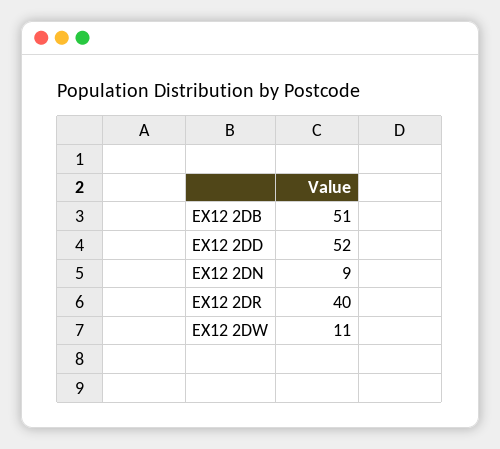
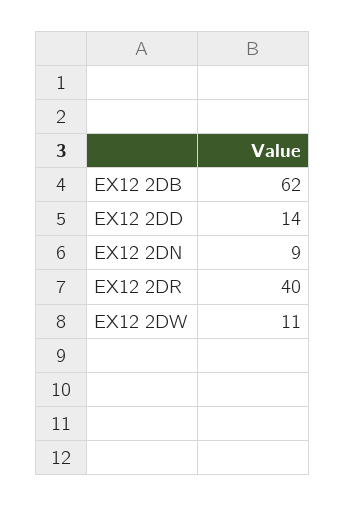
  {
-   "EX12 2DB": 51,
+   "EX12 2DB": 62,
-   "EX12 2DD": 52,
+   "EX12 2DD": 14,
    "EX12 2DN": 9,
    "EX12 2DR": 40,
    "EX12 2DW": 11
  }

